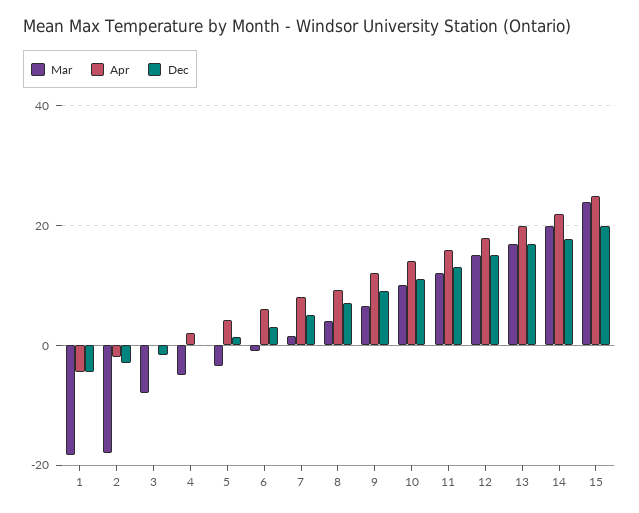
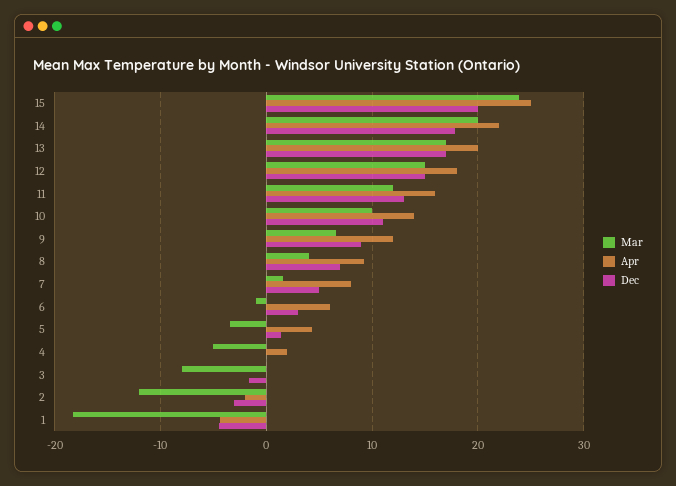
  {
    "Mar": {
      "1": -18,
-     "2": -18,
+     "2": -12,
      "3": -8,
      "4": -5,
      "5": -3,
      "6": -1,
      "7": 2,
      "8": 4,
      "9": 7,
      "10": 10,
      "11": 12,
      "12": 15,
      "13": 17,
      "14": 20,
      "15": 24
    },
    "Apr": {
      "1": -4,
      "2": -2,
      "3": 0,
      "4": 2,
      "5": 4,
      "6": 6,
      "7": 8,
      "8": 9,
      "9": 12,
      "10": 14,
      "11": 16,
      "12": 18,
      "13": 20,
      "14": 22,
      "15": 25
    },
    "Dec": {
      "1": -5,
      "2": -3,
      "3": -2,
      "4": 0,
      "5": 1,
      "6": 3,
      "7": 5,
      "8": 7,
      "9": 9,
      "10": 11,
      "11": 13,
      "12": 15,
      "13": 17,
      "14": 18,
      "15": 20
    }
  }

